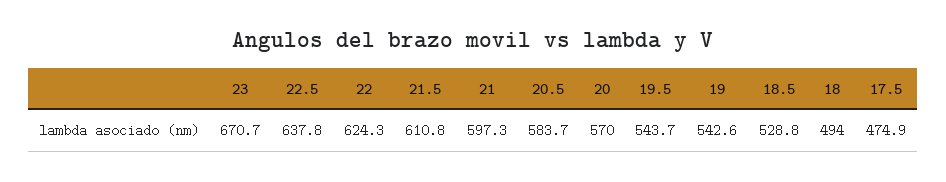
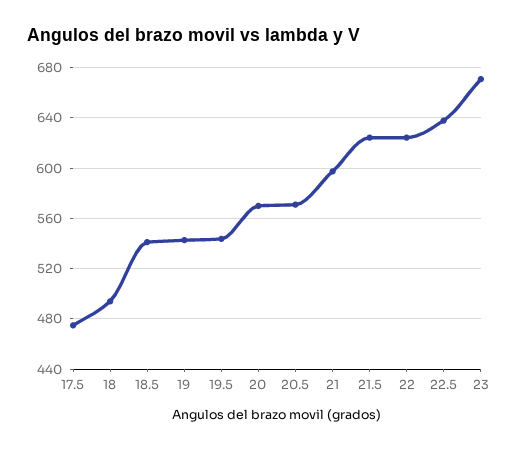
  {
    "23": 670.7,
    "22.5": 637.8,
    "22": 624.3,
-   "21.5": 610.8,
+   "21.5": 625,
    "21": 597.3,
-   "20.5": 583.7,
+   "20.5": 570,
    "20": 570,
    "19.5": 543.7,
    "19": 542.6,
-   "18.5": 528.8,
+   "18.5": 540,
    "18": 494,
    "17.5": 474.9
  }

